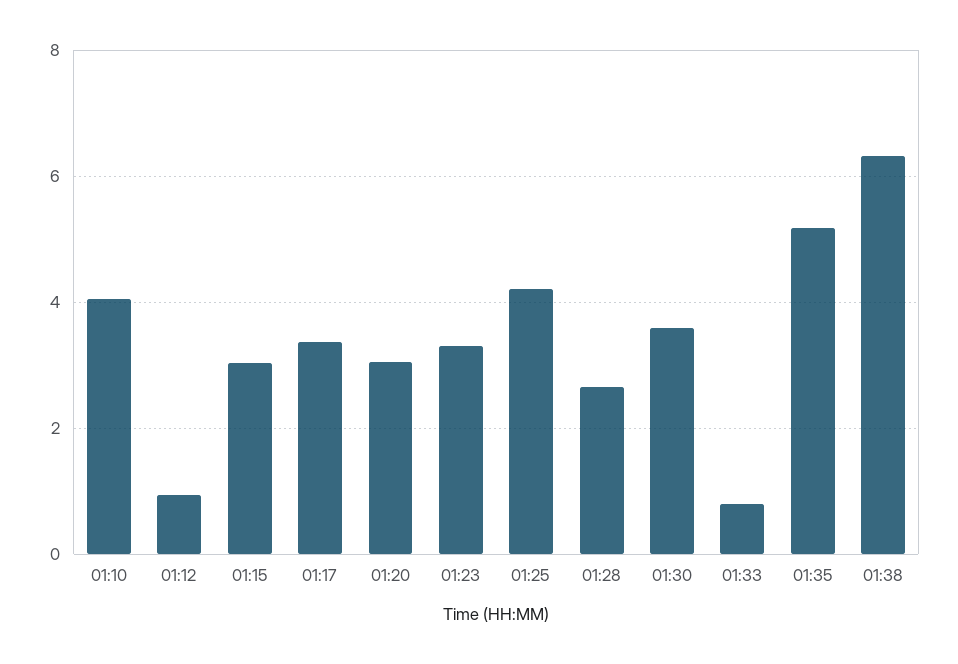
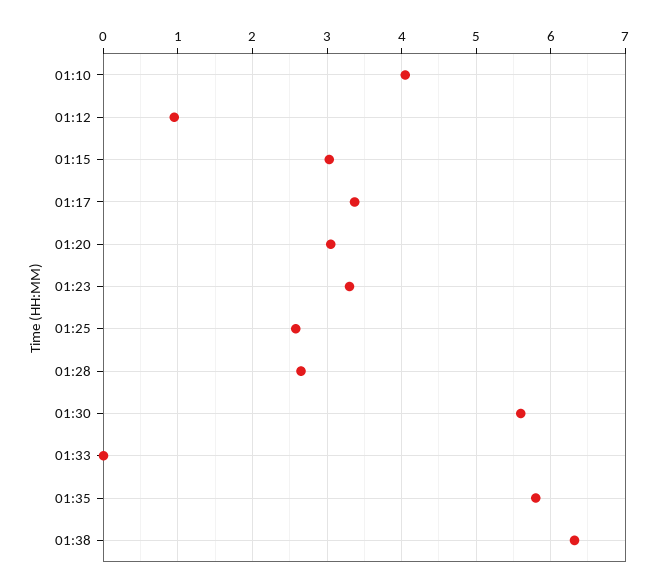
  {
    "01:10": 4.1,
    "01:12": 1,
    "01:15": 3,
    "01:17": 3.4,
    "01:20": 3.1,
    "01:23": 3.3,
-   "01:25": 4.2,
+   "01:25": 2.6,
    "01:28": 2.7,
-   "01:30": 3.6,
+   "01:30": 5.6,
-   "01:33": 0.8,
+   "01:33": 0,
-   "01:35": 5.2,
+   "01:35": 5.8,
    "01:38": 6.3
  }

